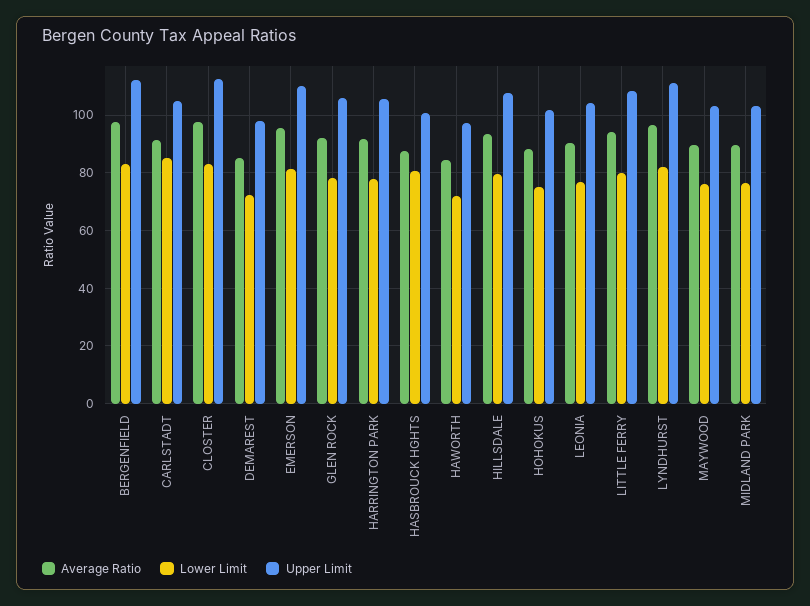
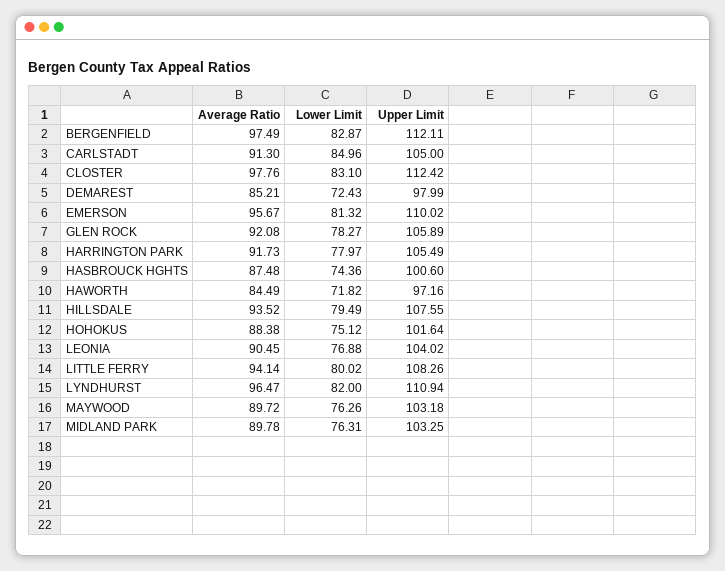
  {
    "Average Ratio": {
      "BERGENFIELD": 97.49,
      "CARLSTADT": 91.3,
      "CLOSTER": 97.76,
      "DEMAREST": 85.21,
      "EMERSON": 95.67,
      "GLEN ROCK": 92.08,
      "HARRINGTON PARK": 91.73,
      "HASBROUCK HGHTS": 87.48,
      "HAWORTH": 84.49,
      "HILLSDALE": 93.52,
      "HOHOKUS": 88.38,
      "LEONIA": 90.45,
      "LITTLE FERRY": 94.14,
      "LYNDHURST": 96.47,
      "MAYWOOD": 89.72,
      "MIDLAND PARK": 89.78
    },
    "Lower Limit": {
      "BERGENFIELD": 82.87,
      "CARLSTADT": 84.96,
      "CLOSTER": 83.1,
      "DEMAREST": 72.43,
      "EMERSON": 81.32,
      "GLEN ROCK": 78.27,
      "HARRINGTON PARK": 77.97,
-     "HASBROUCK HGHTS": 80,
+     "HASBROUCK HGHTS": 74.36,
      "HAWORTH": 71.82,
      "HILLSDALE": 79.49,
      "HOHOKUS": 75.12,
      "LEONIA": 76.88,
      "LITTLE FERRY": 80.02,
      "LYNDHURST": 82,
      "MAYWOOD": 76.26,
      "MIDLAND PARK": 76.31
    },
    "Upper Limit": {
      "BERGENFIELD": 112.11,
      "CARLSTADT": 105,
      "CLOSTER": 112.42,
      "DEMAREST": 97.99,
      "EMERSON": 110.02,
      "GLEN ROCK": 105.89,
      "HARRINGTON PARK": 105.49,
      "HASBROUCK HGHTS": 100.6,
      "HAWORTH": 97.16,
      "HILLSDALE": 107.55,
      "HOHOKUS": 101.64,
      "LEONIA": 104.02,
      "LITTLE FERRY": 108.26,
      "LYNDHURST": 110.94,
      "MAYWOOD": 103.18,
      "MIDLAND PARK": 103.25
    }
  }

